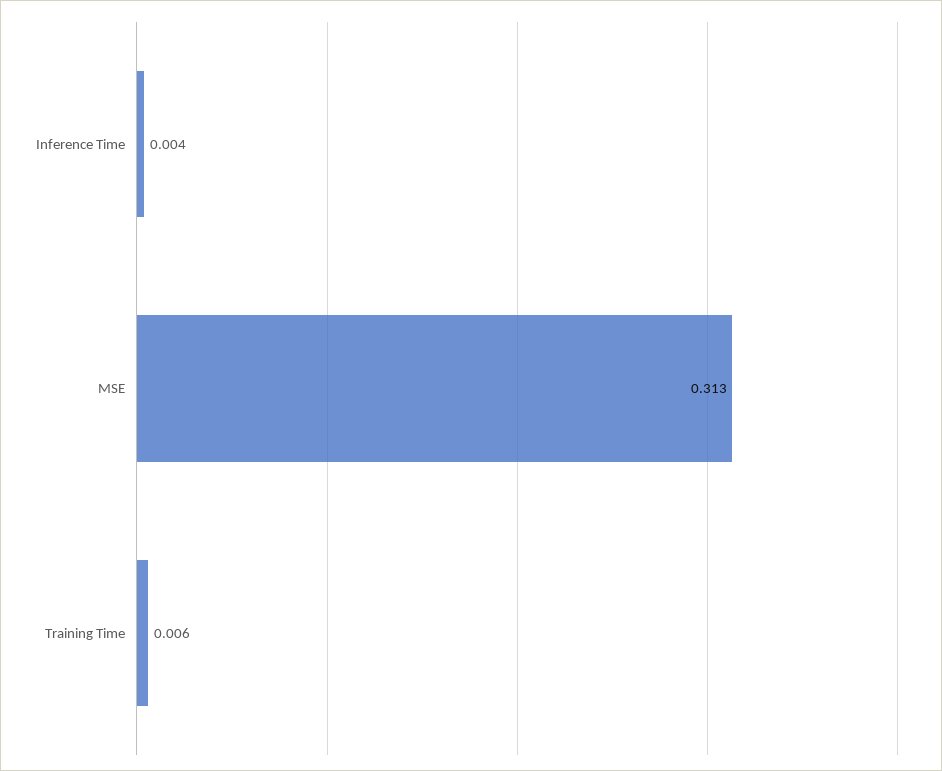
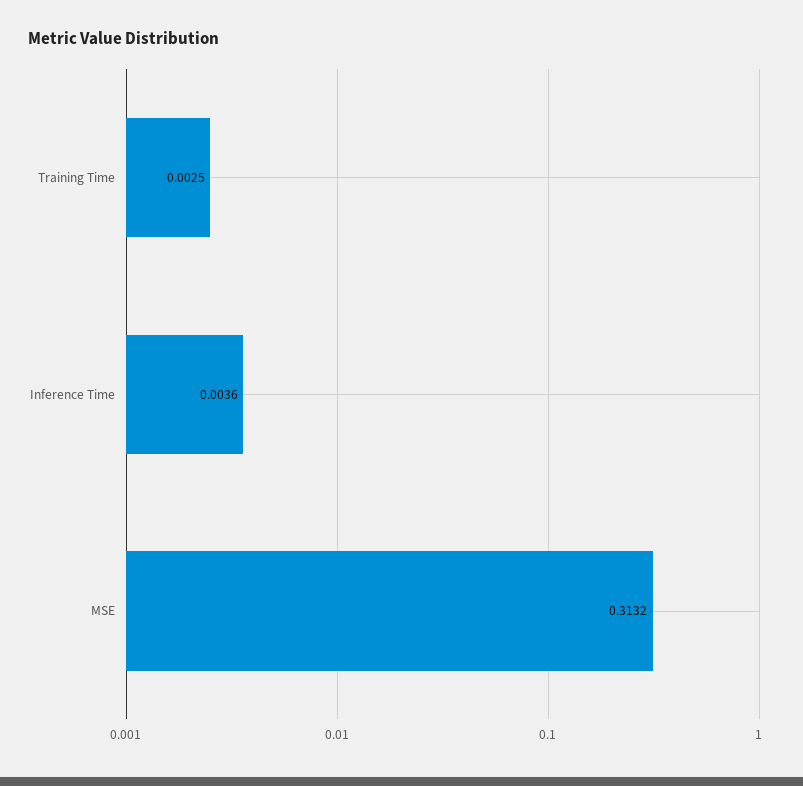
  {
    "Inference Time": 0.0036,
    "MSE": 0.3132,
-   "Training Time": 0.006
+   "Training Time": 0.0025
  }

